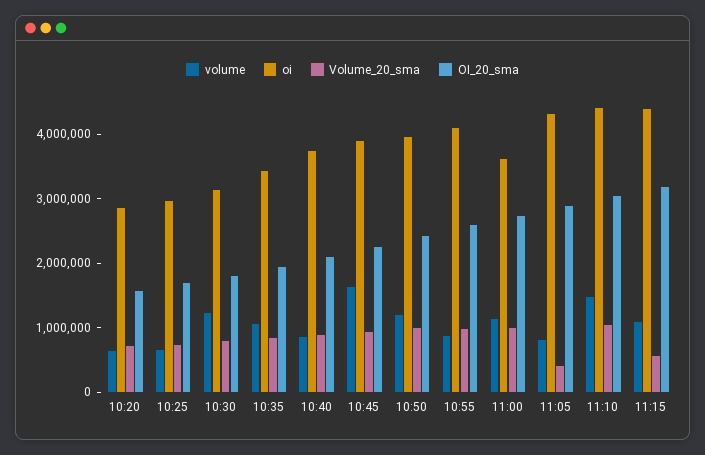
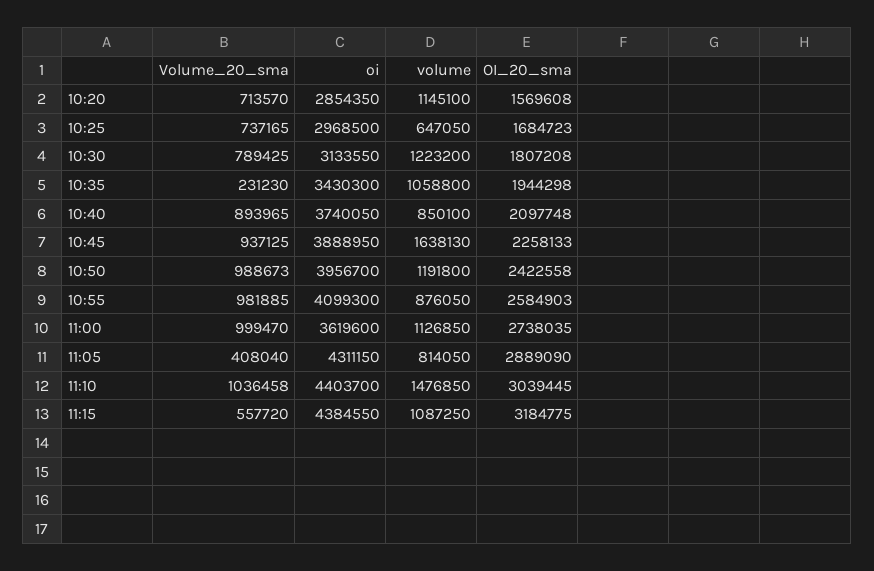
  {
    "volume": {
-     "10:20": 600000,
+     "10:20": 1145100,
      "10:25": 647050,
      "10:30": 1223200,
      "10:35": 1058800,
      "10:40": 850100,
      "10:45": 1638130,
      "10:50": 1191800,
      "10:55": 876050,
      "11:00": 1126850,
      "11:05": 814050,
      "11:10": 1476850,
      "11:15": 1087250
    },
    "oi": {
      "10:20": 2854350,
      "10:25": 2968500,
      "10:30": 3133550,
      "10:35": 3430300,
      "10:40": 3740050,
      "10:45": 3888950,
      "10:50": 3956700,
      "10:55": 4099300,
      "11:00": 3619600,
      "11:05": 4311150,
      "11:10": 4403700,
      "11:15": 4384550
    },
    "Volume_20_sma": {
      "10:20": 713570,
      "10:25": 737165,
      "10:30": 789425,
-     "10:35": 800000,
+     "10:35": 231230,
      "10:40": 893965,
      "10:45": 937125,
      "10:50": 988673,
      "10:55": 981885,
      "11:00": 999470,
      "11:05": 408040,
      "11:10": 1036458,
      "11:15": 557720
    },
    "OI_20_sma": {
      "10:20": 1569608,
      "10:25": 1684723,
      "10:30": 1807208,
      "10:35": 1944298,
      "10:40": 2097748,
      "10:45": 2258133,
      "10:50": 2422558,
      "10:55": 2584903,
      "11:00": 2738035,
      "11:05": 2889090,
      "11:10": 3039445,
      "11:15": 3184775
    }
  }

